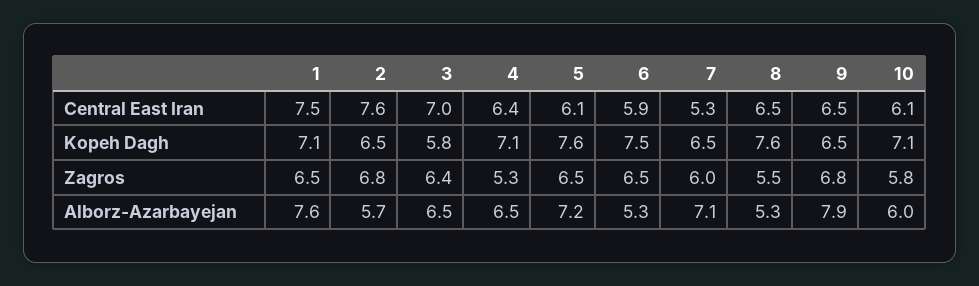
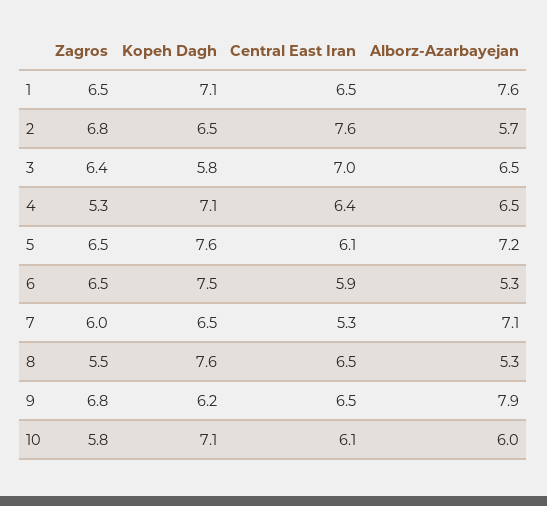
  {
    "1": {
-     "Central East Iran": 7.5,
+     "Central East Iran": 6.5,
      "Kopeh Dagh": 7.1,
      "Zagros": 6.5,
      "Alborz-Azarbayejan": 7.6
    },
    "2": {
      "Central East Iran": 7.6,
      "Kopeh Dagh": 6.5,
      "Zagros": 6.8,
      "Alborz-Azarbayejan": 5.7
    },
    "3": {
      "Central East Iran": 7,
      "Kopeh Dagh": 5.8,
      "Zagros": 6.4,
      "Alborz-Azarbayejan": 6.5
    },
    "4": {
      "Central East Iran": 6.4,
      "Kopeh Dagh": 7.1,
      "Zagros": 5.3,
      "Alborz-Azarbayejan": 6.5
    },
    "5": {
      "Central East Iran": 6.1,
      "Kopeh Dagh": 7.6,
      "Zagros": 6.5,
      "Alborz-Azarbayejan": 7.2
    },
    "6": {
      "Central East Iran": 5.9,
      "Kopeh Dagh": 7.5,
      "Zagros": 6.5,
      "Alborz-Azarbayejan": 5.3
    },
    "7": {
      "Central East Iran": 5.3,
      "Kopeh Dagh": 6.5,
      "Zagros": 6,
      "Alborz-Azarbayejan": 7.1
    },
    "8": {
      "Central East Iran": 6.5,
      "Kopeh Dagh": 7.6,
      "Zagros": 5.5,
      "Alborz-Azarbayejan": 5.3
    },
    "9": {
      "Central East Iran": 6.5,
-     "Kopeh Dagh": 6.5,
+     "Kopeh Dagh": 6.2,
      "Zagros": 6.8,
      "Alborz-Azarbayejan": 7.9
    },
    "10": {
      "Central East Iran": 6.1,
      "Kopeh Dagh": 7.1,
      "Zagros": 5.8,
      "Alborz-Azarbayejan": 6
    }
  }

